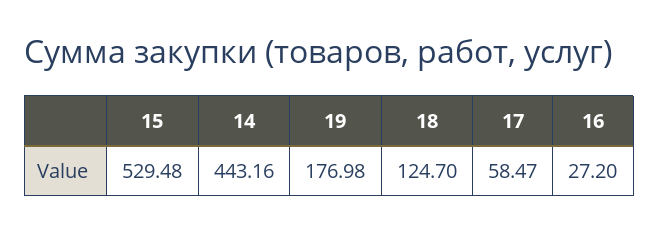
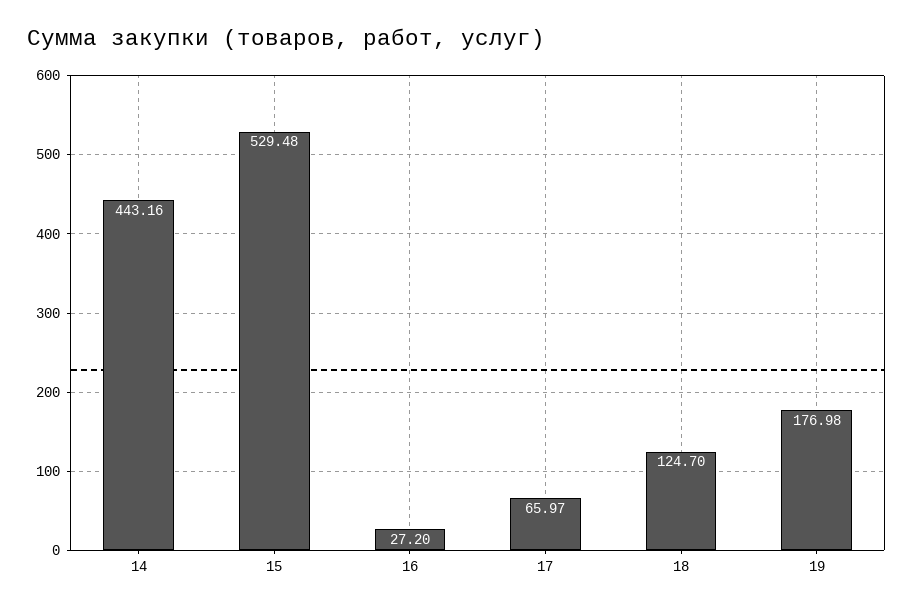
  {
    "15": 529.48,
    "14": 443.16,
    "19": 176.98,
    "18": 124.7,
-   "17": 58.47,
+   "17": 65.97,
    "16": 27.2
  }

